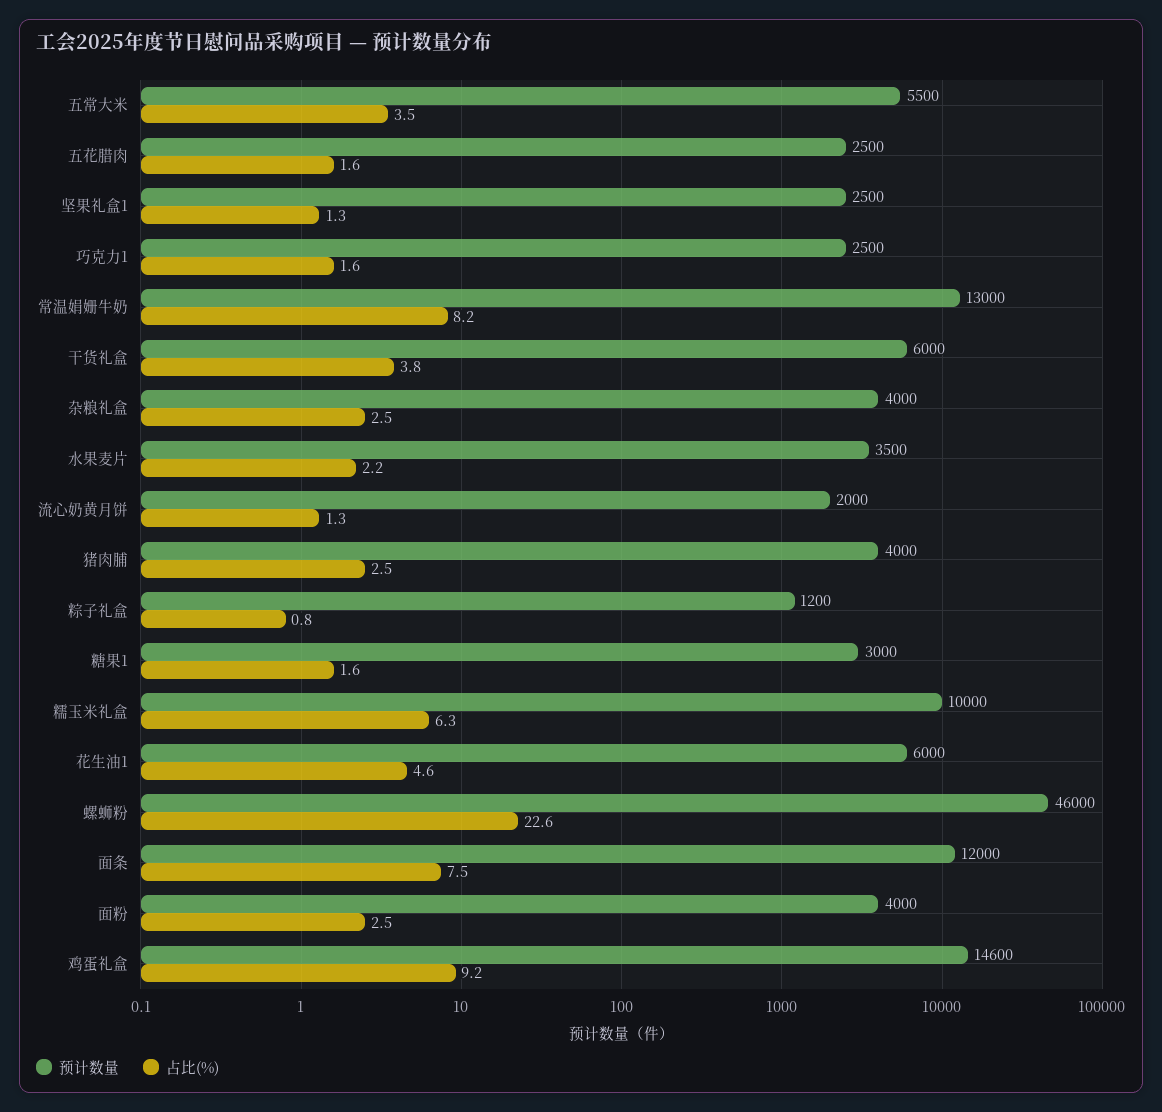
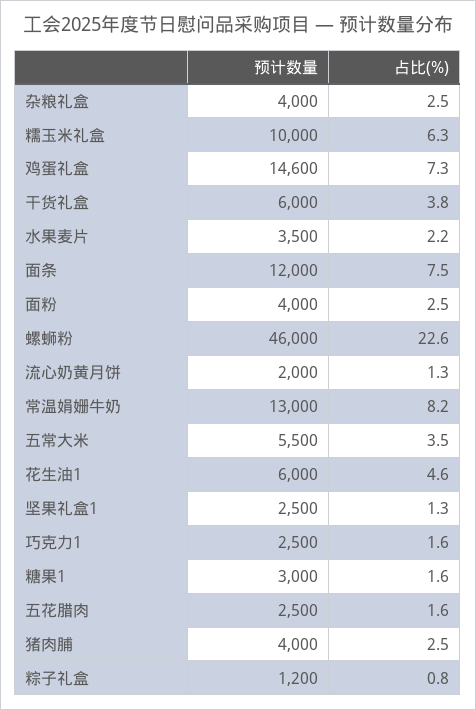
  {
    "预计数量": {
      "五常大米": 5500,
      "五花腊肉": 2500,
      "坚果礼盒1": 2500,
      "巧克力1": 2500,
      "常温娟姗牛奶": 13000,
      "干货礼盒": 6000,
      "杂粮礼盒": 4000,
      "水果麦片": 3500,
      "流心奶黄月饼": 2000,
      "猪肉脯": 4000,
      "粽子礼盒": 1200,
      "糖果1": 3000,
      "糯玉米礼盒": 10000,
      "花生油1": 6000,
      "螺蛳粉": 46000,
      "面条": 12000,
      "面粉": 4000,
      "鸡蛋礼盒": 14600
    },
    "占比(%)": {
      "五常大米": 3.5,
      "五花腊肉": 1.6,
      "坚果礼盒1": 1.3,
      "巧克力1": 1.6,
      "常温娟姗牛奶": 8.2,
      "干货礼盒": 3.8,
      "杂粮礼盒": 2.5,
      "水果麦片": 2.2,
      "流心奶黄月饼": 1.3,
      "猪肉脯": 2.5,
      "粽子礼盒": 0.8,
      "糖果1": 1.6,
      "糯玉米礼盒": 6.3,
      "花生油1": 4.6,
      "螺蛳粉": 22.6,
      "面条": 7.5,
      "面粉": 2.5,
-     "鸡蛋礼盒": 9.2
+     "鸡蛋礼盒": 7.3
    }
  }

